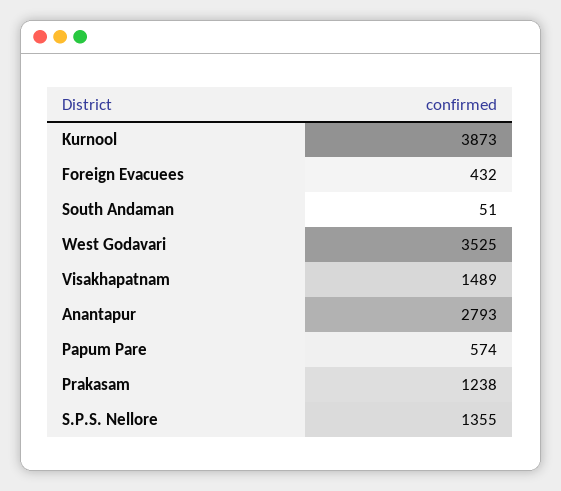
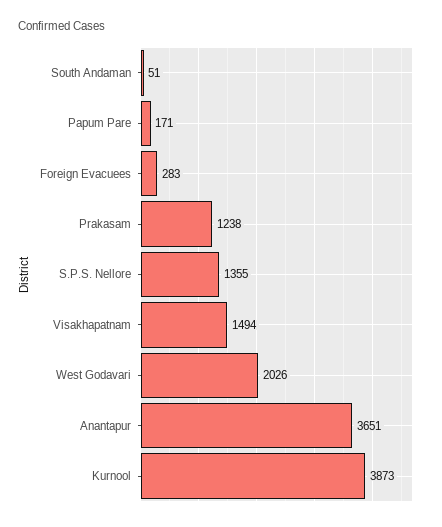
  {
    "Kurnool": 3873,
-   "Foreign Evacuees": 432,
+   "Foreign Evacuees": 283,
    "South Andaman": 51,
-   "West Godavari": 3525,
+   "West Godavari": 2026,
-   "Visakhapatnam": 1489,
+   "Visakhapatnam": 1494,
-   "Anantapur": 2793,
+   "Anantapur": 3651,
-   "Papum Pare": 574,
+   "Papum Pare": 171,
    "Prakasam": 1238,
    "S.P.S. Nellore": 1355
  }

